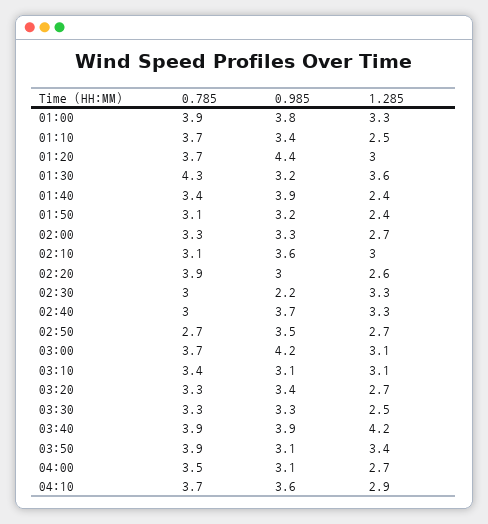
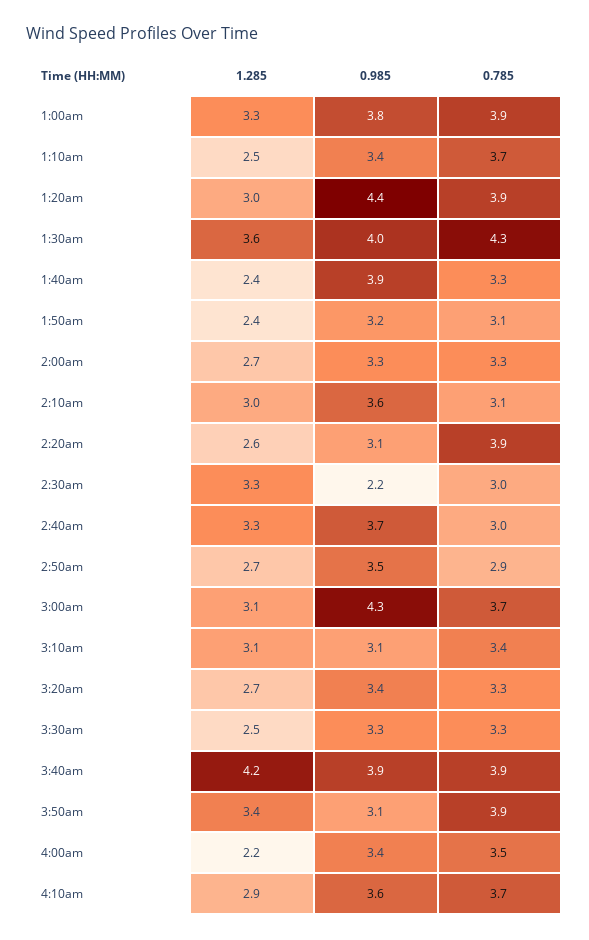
  {
    "0.785": {
      "01:00": 3.9,
      "01:10": 3.7,
-     "01:20": 3.7,
+     "01:20": 3.9,
      "01:30": 4.3,
-     "01:40": 3.4,
+     "01:40": 3.3,
      "01:50": 3.1,
      "02:00": 3.3,
      "02:10": 3.1,
      "02:20": 3.9,
      "02:30": 3,
      "02:40": 3,
-     "02:50": 2.7,
+     "02:50": 2.9,
      "03:00": 3.7,
      "03:10": 3.4,
      "03:20": 3.3,
      "03:30": 3.3,
      "03:40": 3.9,
      "03:50": 3.9,
      "04:00": 3.5,
      "04:10": 3.7
    },
    "0.985": {
      "01:00": 3.8,
      "01:10": 3.4,
      "01:20": 4.4,
-     "01:30": 3.2,
+     "01:30": 4,
      "01:40": 3.9,
      "01:50": 3.2,
      "02:00": 3.3,
      "02:10": 3.6,
-     "02:20": 3,
+     "02:20": 3.1,
      "02:30": 2.2,
      "02:40": 3.7,
      "02:50": 3.5,
-     "03:00": 4.2,
+     "03:00": 4.3,
      "03:10": 3.1,
      "03:20": 3.4,
      "03:30": 3.3,
      "03:40": 3.9,
      "03:50": 3.1,
-     "04:00": 3.1,
+     "04:00": 3.4,
      "04:10": 3.6
    },
    "1.285": {
      "01:00": 3.3,
      "01:10": 2.5,
      "01:20": 3,
      "01:30": 3.6,
      "01:40": 2.4,
      "01:50": 2.4,
      "02:00": 2.7,
      "02:10": 3,
      "02:20": 2.6,
      "02:30": 3.3,
      "02:40": 3.3,
      "02:50": 2.7,
      "03:00": 3.1,
      "03:10": 3.1,
      "03:20": 2.7,
      "03:30": 2.5,
      "03:40": 4.2,
      "03:50": 3.4,
-     "04:00": 2.7,
+     "04:00": 2.2,
      "04:10": 2.9
    }
  }

